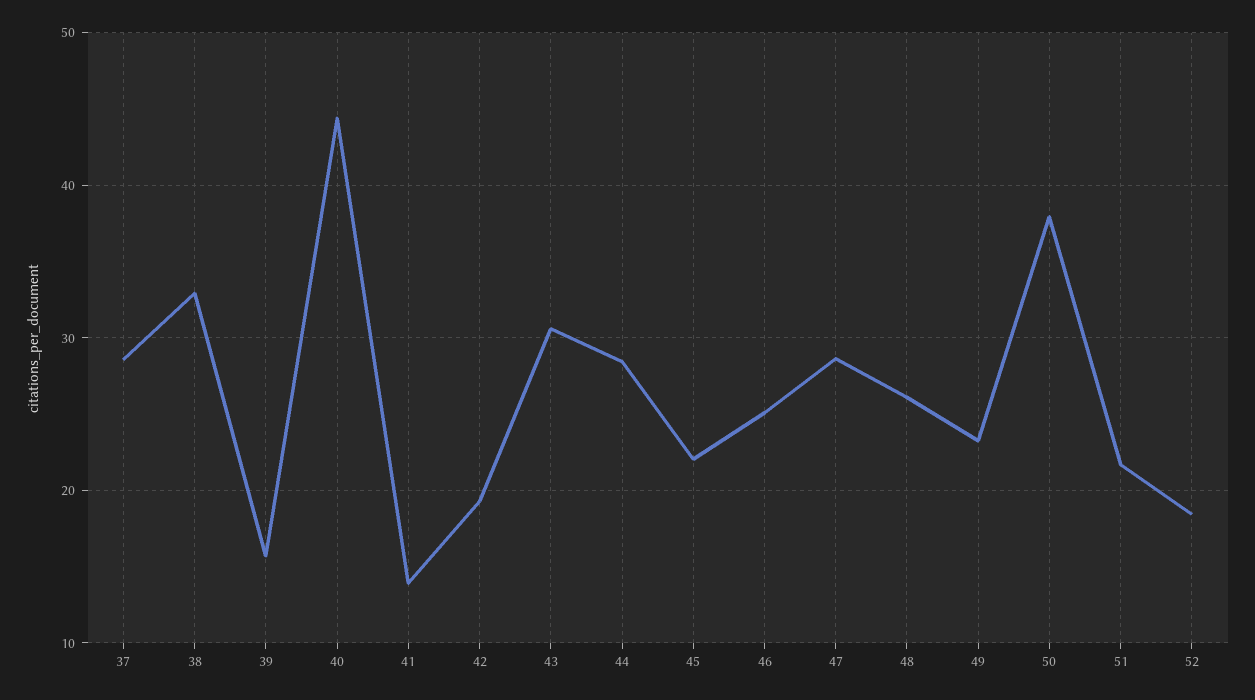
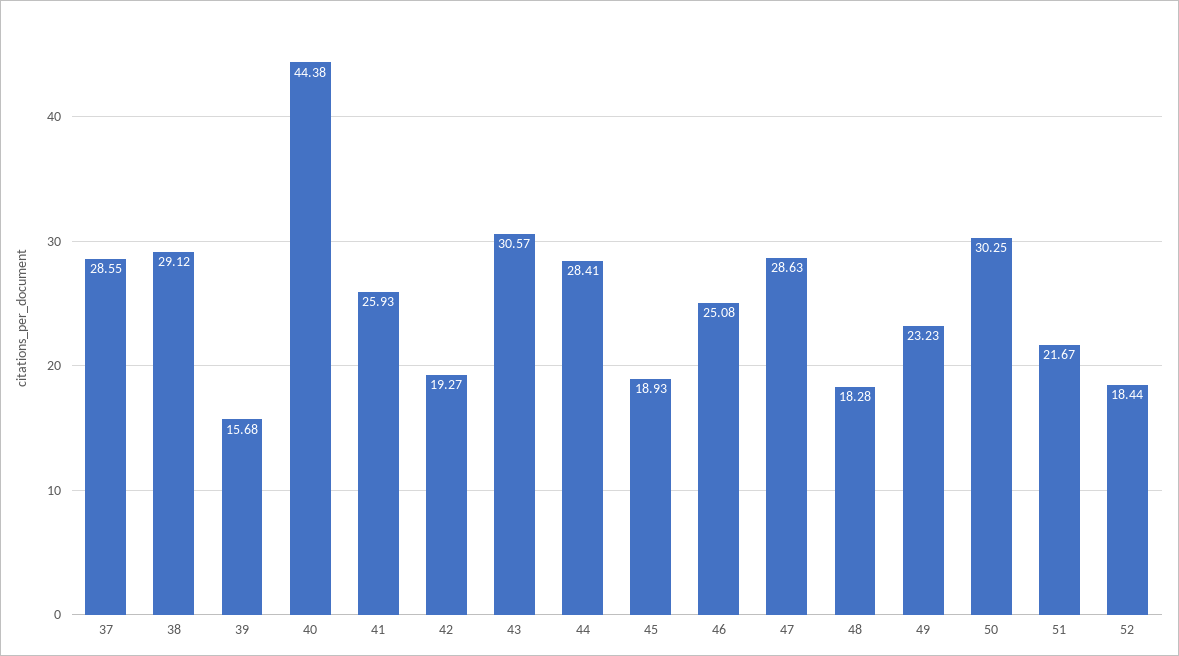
  {
    "37": 28.55,
-   "38": 33,
+   "38": 29.12,
    "39": 15.68,
    "40": 44.38,
-   "41": 14,
+   "41": 25.93,
    "42": 19.27,
    "43": 30.57,
    "44": 28.41,
-   "45": 22,
+   "45": 18.93,
    "46": 25.08,
    "47": 28.63,
-   "48": 26,
+   "48": 18.28,
    "49": 23.23,
-   "50": 38,
+   "50": 30.25,
    "51": 21.67,
    "52": 18.44
  }

